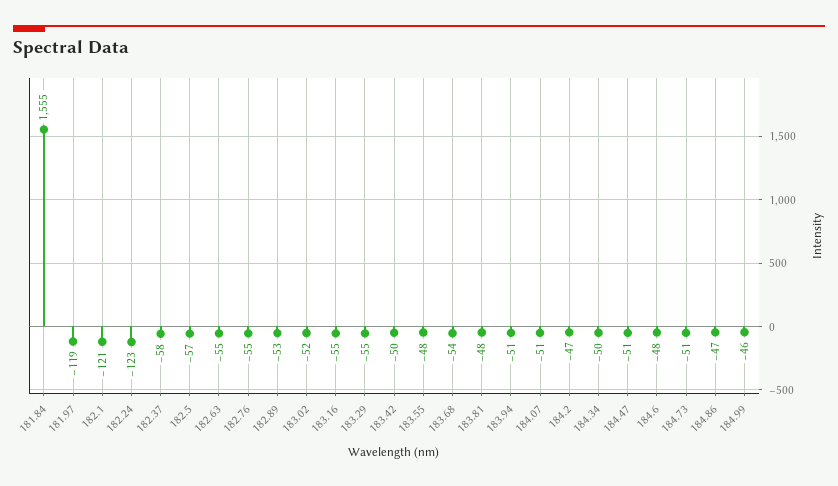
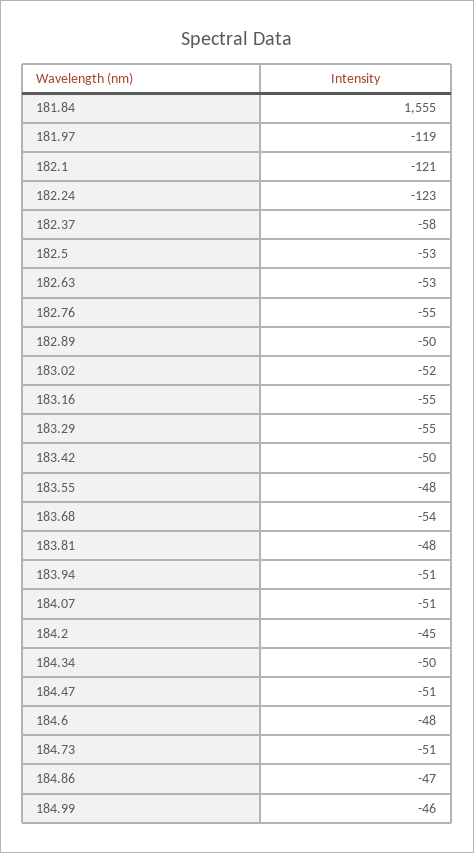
  {
    "181.84": 1555,
    "181.97": -119,
    "182.1": -121,
    "182.24": -123,
    "182.37": -58,
-   "182.5": -57,
+   "182.5": -53,
-   "182.63": -55,
+   "182.63": -53,
    "182.76": -55,
-   "182.89": -53,
+   "182.89": -50,
    "183.02": -52,
    "183.16": -55,
    "183.29": -55,
    "183.42": -50,
    "183.55": -48,
    "183.68": -54,
    "183.81": -48,
    "183.94": -51,
    "184.07": -51,
-   "184.2": -47,
+   "184.2": -45,
    "184.34": -50,
    "184.47": -51,
    "184.6": -48,
    "184.73": -51,
    "184.86": -47,
    "184.99": -46
  }

